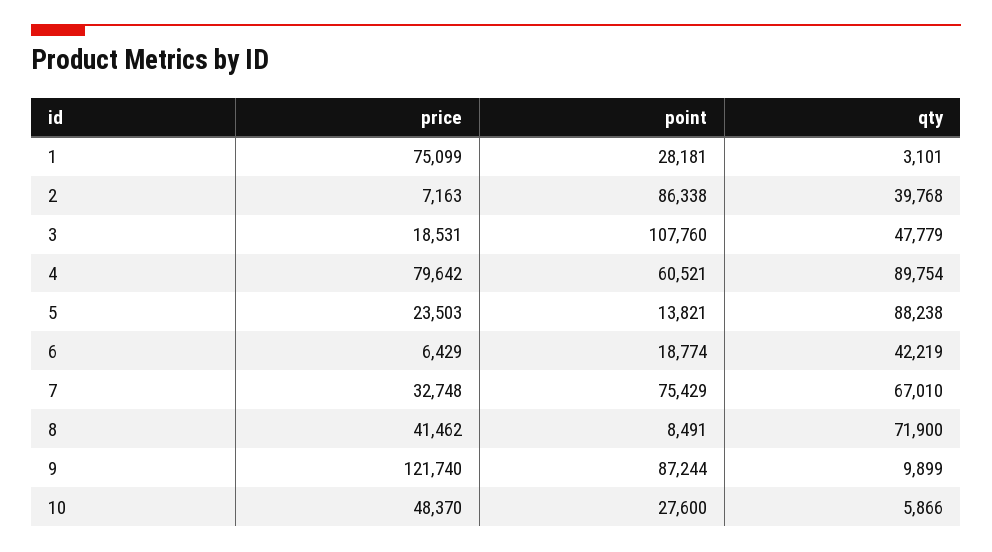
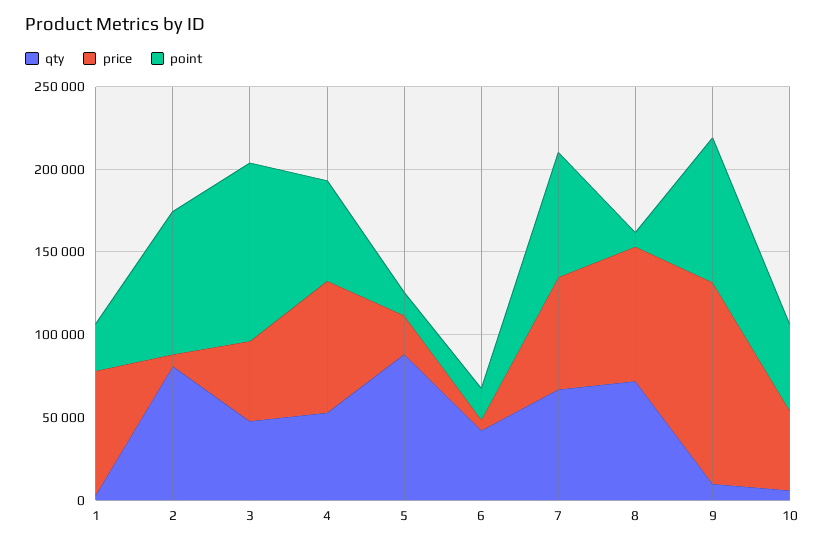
  {
    "price": {
      "1": 75099,
      "2": 7163,
-     "3": 18531,
+     "3": 50000,
      "4": 79642,
      "5": 23503,
      "6": 6429,
-     "7": 32748,
+     "7": 70000,
-     "8": 41462,
+     "8": 80000,
      "9": 121740,
      "10": 48370
    },
    "point": {
      "1": 28181,
      "2": 86338,
      "3": 107760,
      "4": 60521,
      "5": 13821,
      "6": 18774,
      "7": 75429,
      "8": 8491,
      "9": 87244,
-     "10": 27600
+     "10": 50000
    },
    "qty": {
      "1": 3101,
-     "2": 39768,
+     "2": 80000,
      "3": 47779,
-     "4": 89754,
+     "4": 50000,
      "5": 88238,
      "6": 42219,
      "7": 67010,
      "8": 71900,
      "9": 9899,
      "10": 5866
    }
  }

